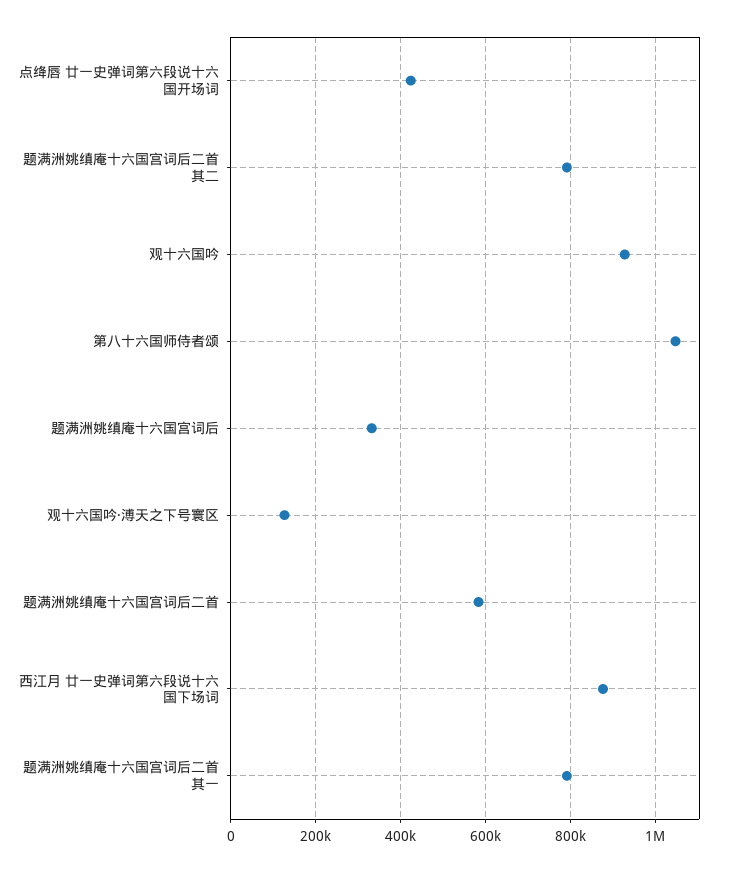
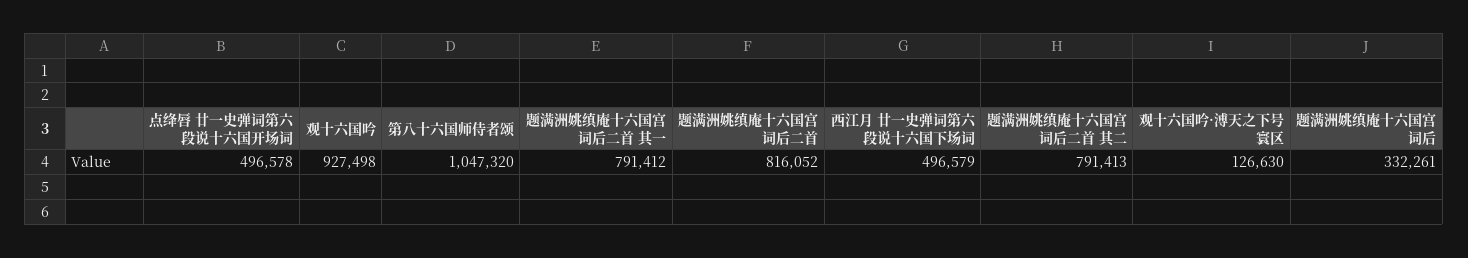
  {
-   "点绛唇 廿一史弹词第六段说十六国开场词": 420000,
+   "点绛唇 廿一史弹词第六段说十六国开场词": 496578,
    "题满洲姚缜庵十六国宫词后二首 其二": 791413,
    "观十六国吟": 927498,
    "第八十六国师侍者颂": 1047320,
    "题满洲姚缜庵十六国宫词后": 332261,
    "观十六国吟·溥天之下号寰区": 126630,
-   "题满洲姚缜庵十六国宫词后二首": 580000,
+   "题满洲姚缜庵十六国宫词后二首": 816052,
-   "西江月 廿一史弹词第六段说十六国下场词": 880000,
+   "西江月 廿一史弹词第六段说十六国下场词": 496579,
    "题满洲姚缜庵十六国宫词后二首 其一": 791412
  }

